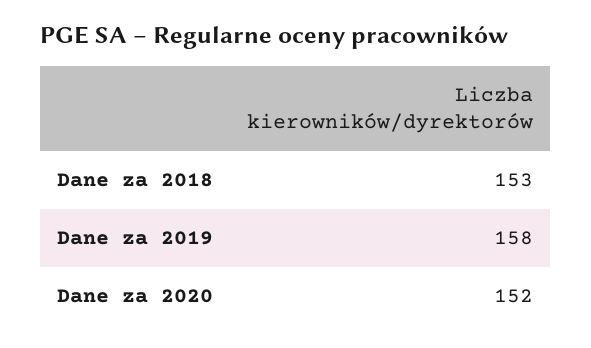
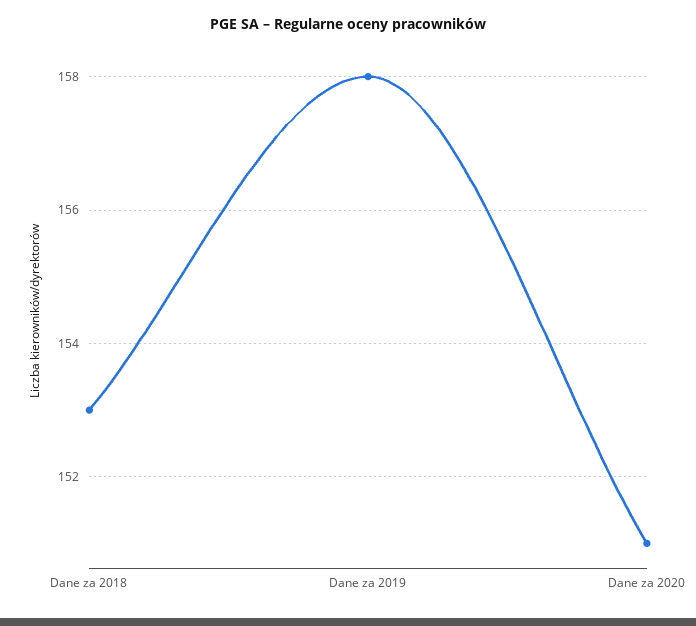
  {
    "Dane za 2018": 153,
    "Dane za 2019": 158,
-   "Dane za 2020": 152
+   "Dane za 2020": 151
  }

